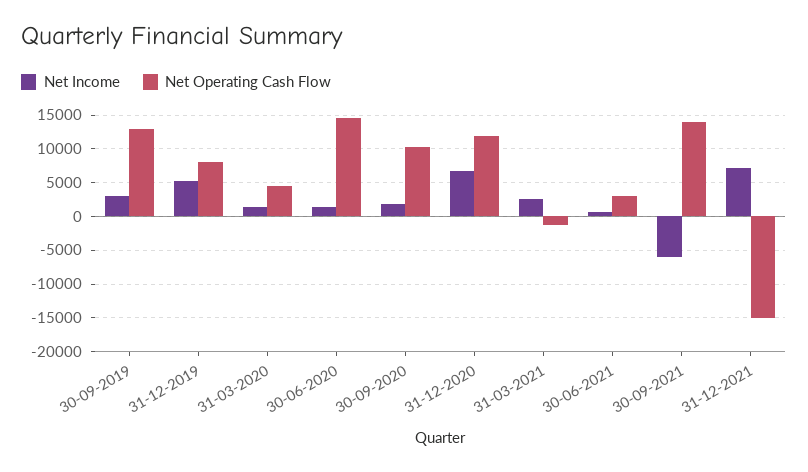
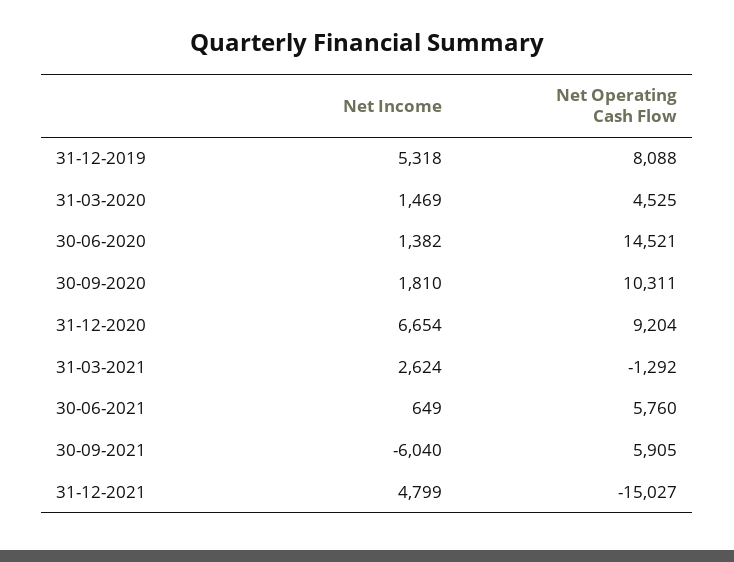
  {
    "Net Income": {
-     "30-09-2019": 3000,
      "31-12-2019": 5318,
      "31-03-2020": 1469,
      "30-06-2020": 1382,
      "30-09-2020": 1810,
      "31-12-2020": 6654,
      "31-03-2021": 2624,
      "30-06-2021": 649,
      "30-09-2021": -6040,
-     "31-12-2021": 7000
+     "31-12-2021": 4799
    },
    "Net Operating Cash Flow": {
-     "30-09-2019": 13000,
      "31-12-2019": 8088,
      "31-03-2020": 4525,
      "30-06-2020": 14521,
      "30-09-2020": 10311,
-     "31-12-2020": 12000,
+     "31-12-2020": 9204,
      "31-03-2021": -1292,
-     "30-06-2021": 3000,
+     "30-06-2021": 5760,
-     "30-09-2021": 14000,
+     "30-09-2021": 5905,
      "31-12-2021": -15027
    }
  }

